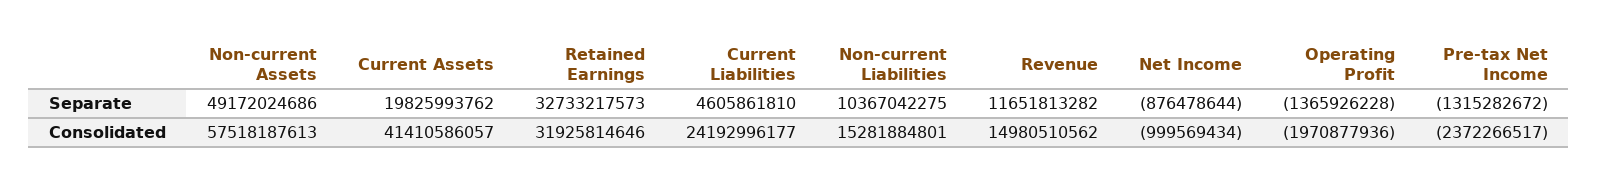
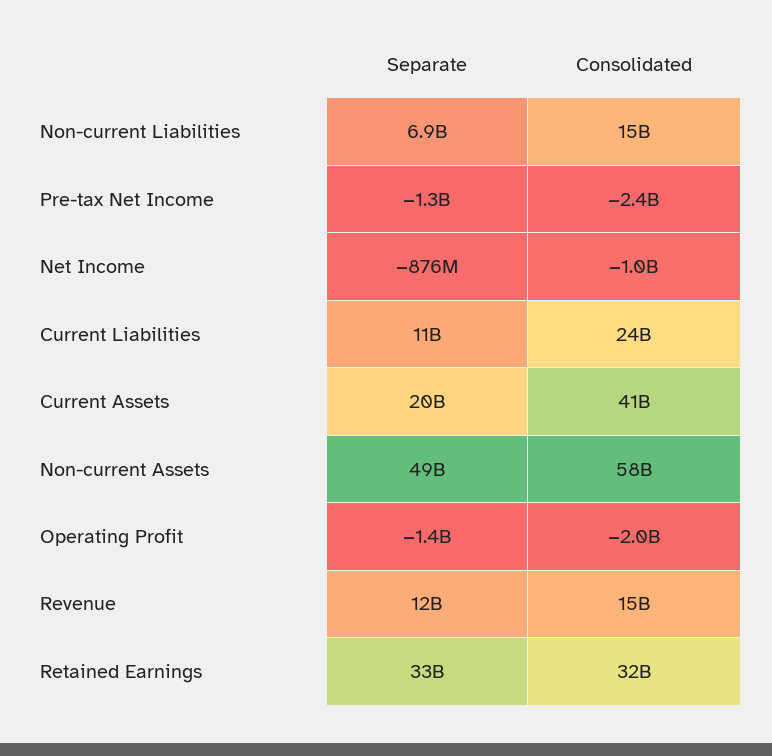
  {
    "Non-current Assets": {
      "Separate": 49172024686,
      "Consolidated": 57518187613
    },
    "Current Assets": {
      "Separate": 19825993762,
      "Consolidated": 41410586057
    },
    "Retained Earnings": {
      "Separate": 32733217573,
      "Consolidated": 31925814646
    },
    "Current Liabilities": {
-     "Separate": 4605861810,
+     "Separate": 11000000000,
      "Consolidated": 24192996177
    },
    "Non-current Liabilities": {
-     "Separate": 10367042275,
+     "Separate": 6900000000,
      "Consolidated": 15281884801
    },
    "Revenue": {
      "Separate": 11651813282,
      "Consolidated": 14980510562
    },
    "Net Income": {
      "Separate": -876478644,
      "Consolidated": -999569434
    },
    "Operating Profit": {
      "Separate": -1365926228,
      "Consolidated": -1970877936
    },
    "Pre-tax Net Income": {
      "Separate": -1315282672,
      "Consolidated": -2372266517
    }
  }

